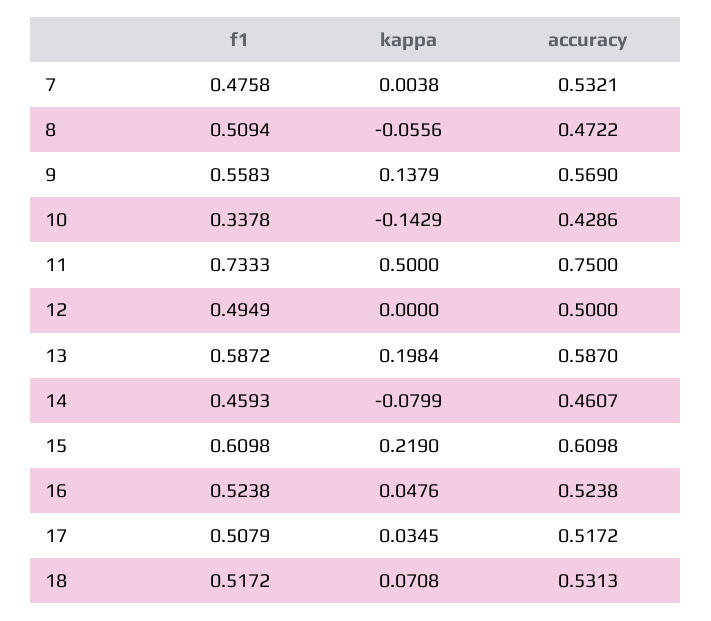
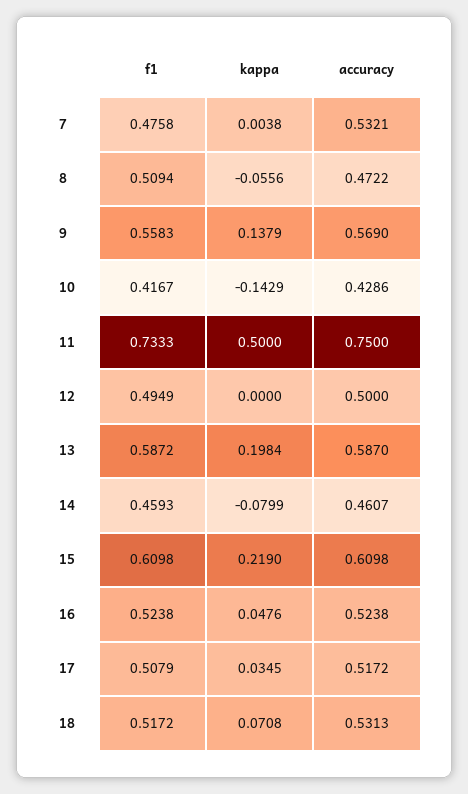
  {
    "f1": {
      "7": 0.4758,
      "8": 0.5094,
      "9": 0.5583,
-     "10": 0.3378,
+     "10": 0.4167,
      "11": 0.7333,
      "12": 0.4949,
      "13": 0.5872,
      "14": 0.4593,
      "15": 0.6098,
      "16": 0.5238,
      "17": 0.5079,
      "18": 0.5172
    },
    "kappa": {
      "7": 0.0038,
      "8": -0.0556,
      "9": 0.1379,
      "10": -0.1429,
      "11": 0.5,
      "12": 0,
      "13": 0.1984,
      "14": -0.0799,
      "15": 0.219,
      "16": 0.0476,
      "17": 0.0345,
      "18": 0.0708
    },
    "accuracy": {
      "7": 0.5321,
      "8": 0.4722,
      "9": 0.569,
      "10": 0.4286,
      "11": 0.75,
      "12": 0.5,
      "13": 0.587,
      "14": 0.4607,
      "15": 0.6098,
      "16": 0.5238,
      "17": 0.5172,
      "18": 0.5313
    }
  }

